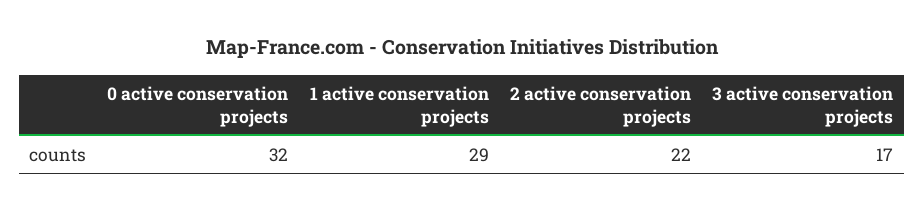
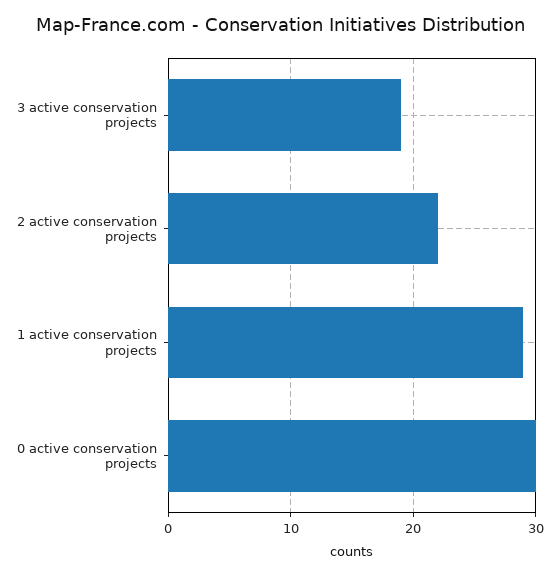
  {
-   "0 active conservation projects": 32,
+   "0 active conservation projects": 30,
    "1 active conservation projects": 29,
    "2 active conservation projects": 22,
-   "3 active conservation projects": 17
+   "3 active conservation projects": 19
  }

